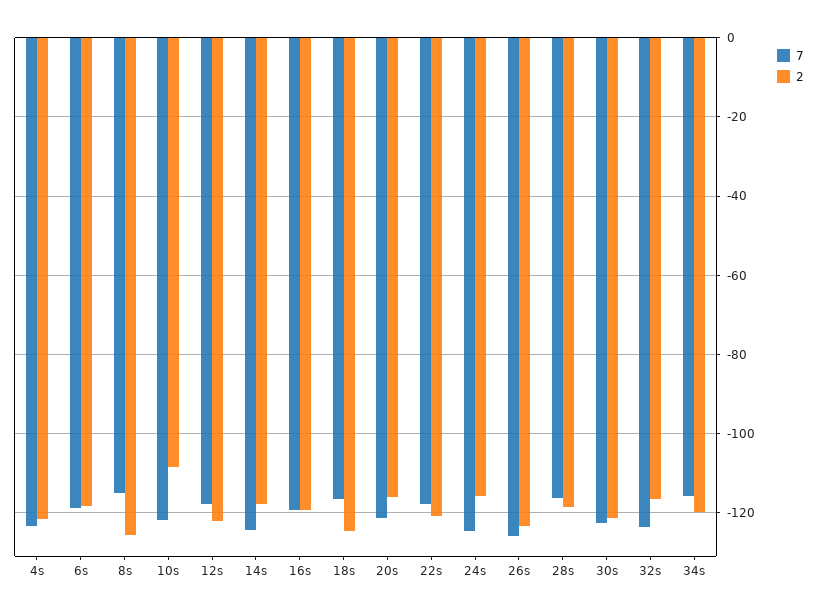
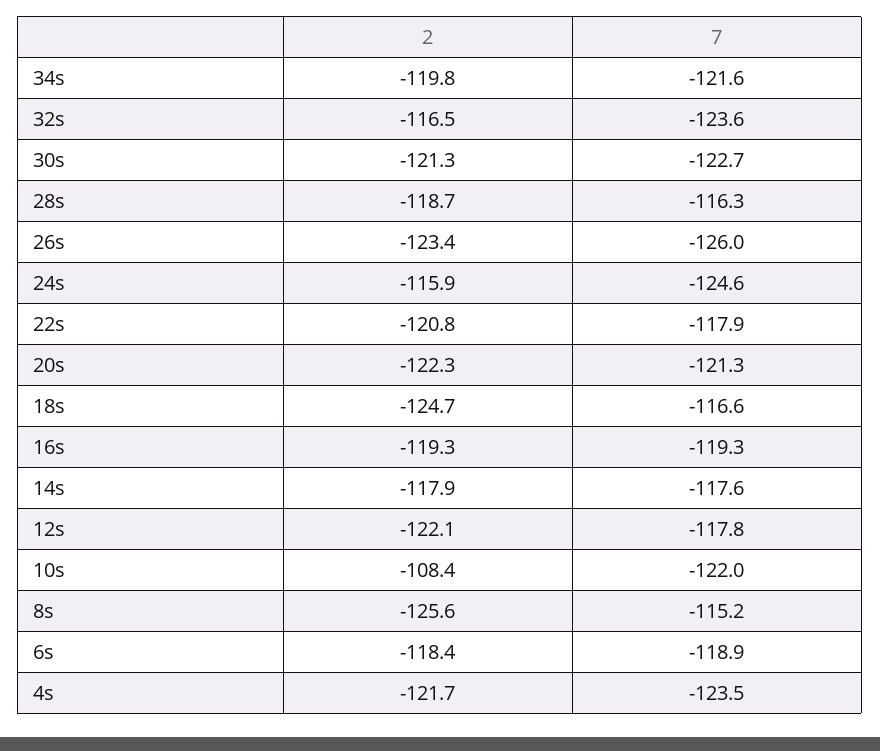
  {
    "7": {
      "4s": -123.5,
      "6s": -118.9,
      "8s": -115.2,
      "10s": -122,
      "12s": -117.8,
-     "14s": -124,
+     "14s": -117.6,
      "16s": -119.3,
      "18s": -116.6,
      "20s": -121.3,
      "22s": -117.9,
      "24s": -124.6,
      "26s": -126,
      "28s": -116.3,
      "30s": -122.7,
      "32s": -123.6,
-     "34s": -116
+     "34s": -121.6
    },
    "2": {
      "4s": -121.7,
      "6s": -118.4,
      "8s": -125.6,
      "10s": -108.4,
      "12s": -122.1,
      "14s": -117.9,
      "16s": -119.3,
      "18s": -124.7,
-     "20s": -116,
+     "20s": -122.3,
      "22s": -120.8,
      "24s": -115.9,
      "26s": -123.4,
      "28s": -118.7,
      "30s": -121.3,
      "32s": -116.5,
      "34s": -119.8
    }
  }

